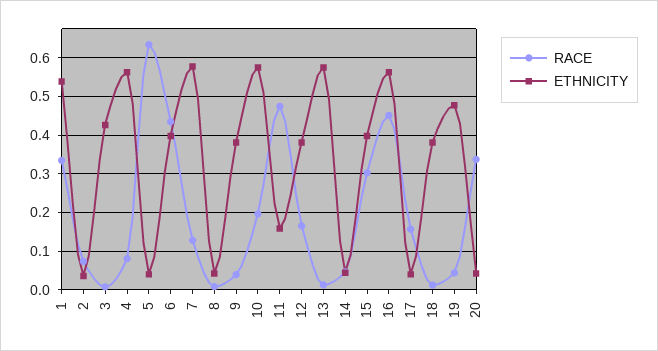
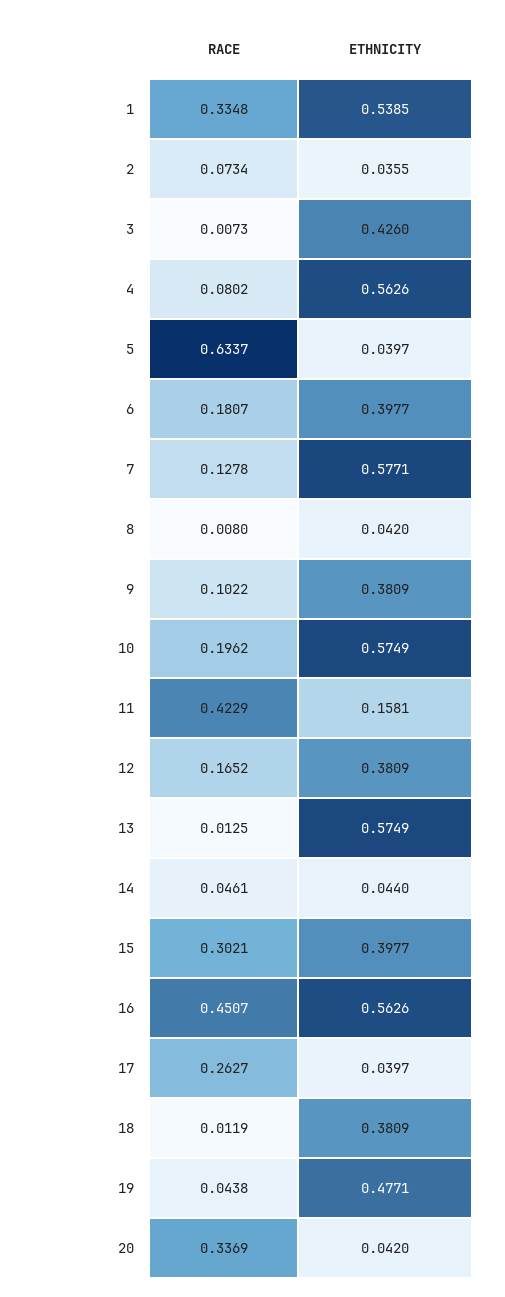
  {
    "RACE": {
      "1": 0.3348,
      "2": 0.0734,
      "3": 0.0073,
      "4": 0.0802,
      "5": 0.6337,
-     "6": 0.44,
+     "6": 0.1807,
      "7": 0.1278,
      "8": 0.008,
-     "9": 0.04,
+     "9": 0.1022,
      "10": 0.1962,
-     "11": 0.48,
+     "11": 0.4229,
      "12": 0.1652,
      "13": 0.0125,
      "14": 0.0461,
      "15": 0.3021,
      "16": 0.4507,
-     "17": 0.16,
+     "17": 0.2627,
      "18": 0.0119,
      "19": 0.0438,
      "20": 0.3369
    },
    "ETHNICITY": {
      "1": 0.5385,
      "2": 0.0355,
      "3": 0.426,
      "4": 0.5626,
      "5": 0.0397,
      "6": 0.3977,
      "7": 0.5771,
      "8": 0.042,
      "9": 0.3809,
      "10": 0.5749,
      "11": 0.1581,
      "12": 0.3809,
      "13": 0.5749,
      "14": 0.044,
      "15": 0.3977,
      "16": 0.5626,
      "17": 0.0397,
      "18": 0.3809,
      "19": 0.4771,
      "20": 0.042
    }
  }

